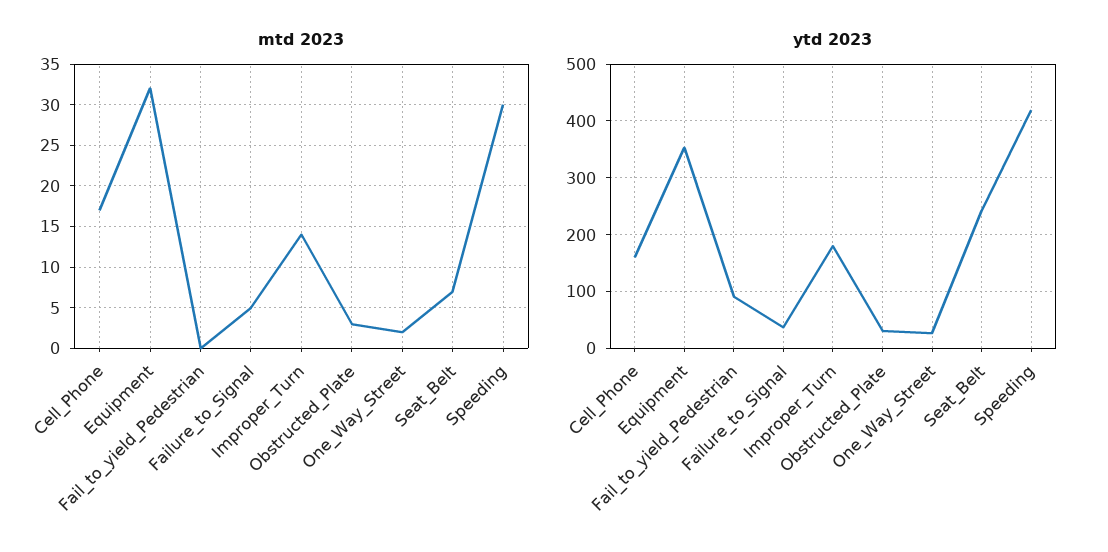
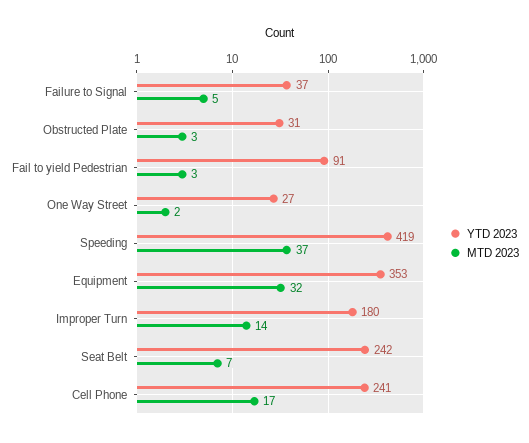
  {
    "mtd 2023": {
      "Cell_Phone": 17,
      "Equipment": 32,
-     "Fail_to_yield_Pedestrian": 0,
+     "Fail_to_yield_Pedestrian": 3,
      "Failure_to_Signal": 5,
      "Improper_Turn": 14,
      "Obstructed_Plate": 3,
      "One_Way_Street": 2,
      "Seat_Belt": 7,
-     "Speeding": 30
+     "Speeding": 37
    },
    "ytd 2023": {
-     "Cell_Phone": 160,
+     "Cell_Phone": 241,
      "Equipment": 353,
      "Fail_to_yield_Pedestrian": 91,
      "Failure_to_Signal": 37,
      "Improper_Turn": 180,
      "Obstructed_Plate": 31,
      "One_Way_Street": 27,
      "Seat_Belt": 242,
      "Speeding": 419
    }
  }

